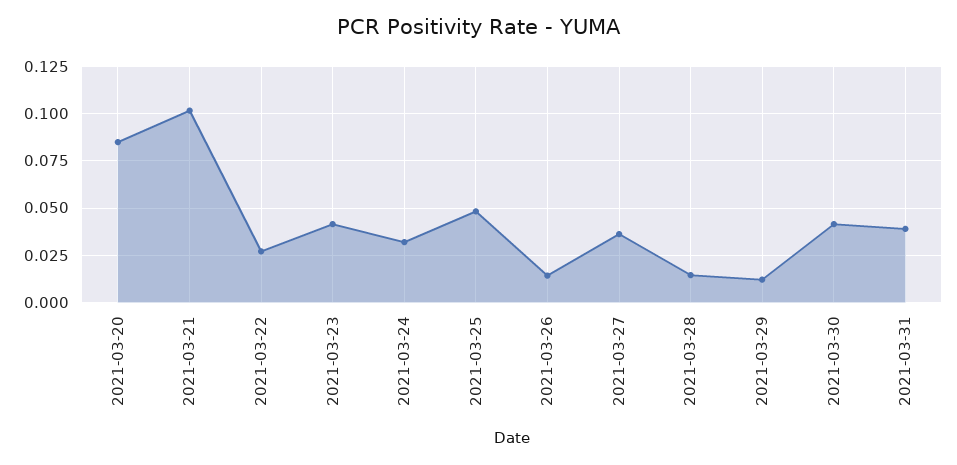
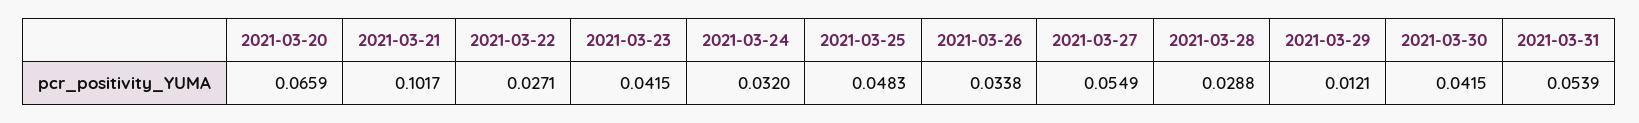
  {
-   "2021-03-20": 0.085,
+   "2021-03-20": 0.0659,
    "2021-03-21": 0.1017,
    "2021-03-22": 0.0271,
    "2021-03-23": 0.0415,
    "2021-03-24": 0.032,
    "2021-03-25": 0.0483,
-   "2021-03-26": 0.015,
+   "2021-03-26": 0.0338,
-   "2021-03-27": 0.035,
+   "2021-03-27": 0.0549,
-   "2021-03-28": 0.015,
+   "2021-03-28": 0.0288,
    "2021-03-29": 0.0121,
    "2021-03-30": 0.0415,
-   "2021-03-31": 0.04
+   "2021-03-31": 0.0539
  }

